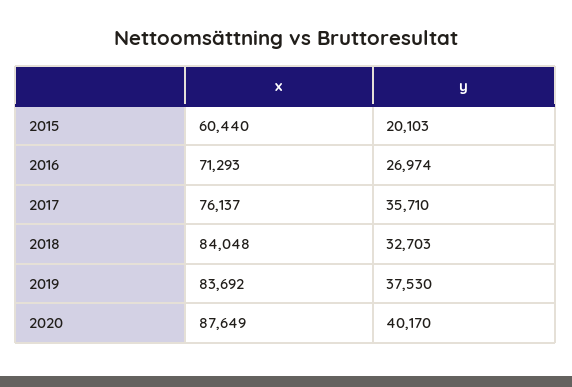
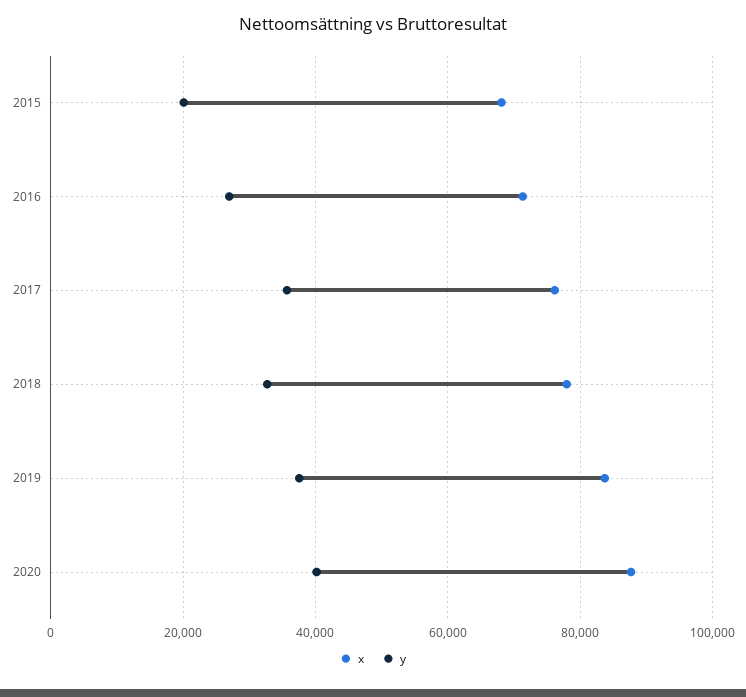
  {
    "x": {
-     "2015": 60440,
+     "2015": 68000,
      "2016": 71293,
      "2017": 76137,
-     "2018": 84048,
+     "2018": 78000,
      "2019": 83692,
      "2020": 87649
    },
    "y": {
      "2015": 20103,
      "2016": 26974,
      "2017": 35710,
      "2018": 32703,
      "2019": 37530,
      "2020": 40170
    }
  }

